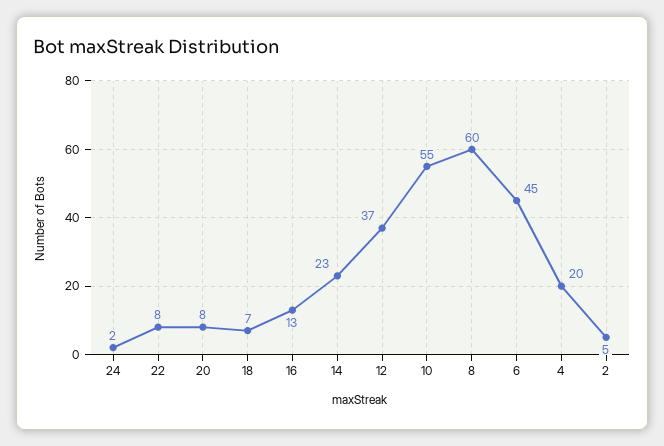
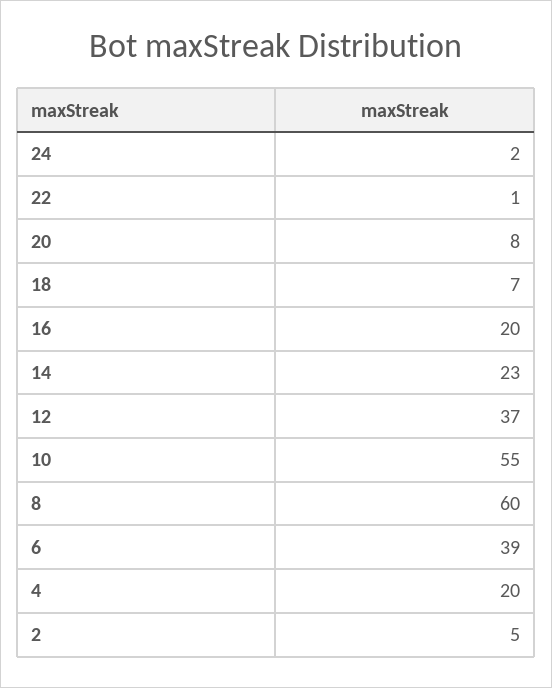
  {
    "24": 2,
-   "22": 8,
+   "22": 1,
    "20": 8,
    "18": 7,
-   "16": 13,
+   "16": 20,
    "14": 23,
    "12": 37,
    "10": 55,
    "8": 60,
-   "6": 45,
+   "6": 39,
    "4": 20,
    "2": 5
  }

